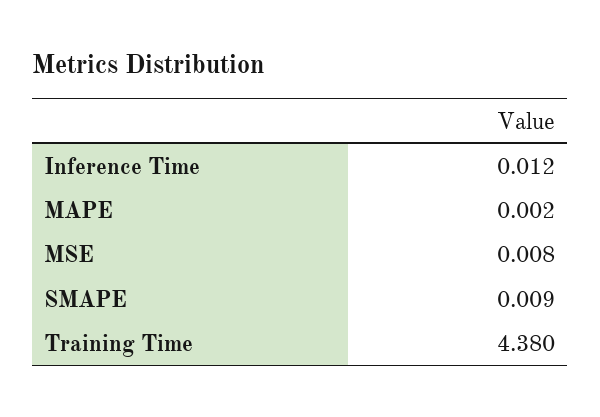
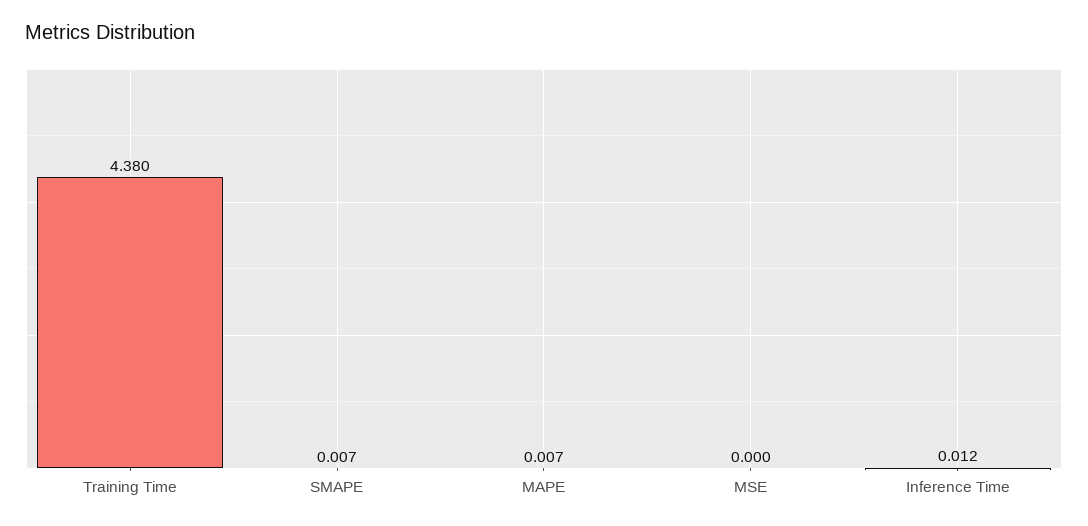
  {
    "Inference Time": 0.012,
-   "MAPE": 0.002,
+   "MAPE": 0.007,
-   "MSE": 0.008,
+   "MSE": 0,
-   "SMAPE": 0.009,
+   "SMAPE": 0.007,
    "Training Time": 4.38
  }

